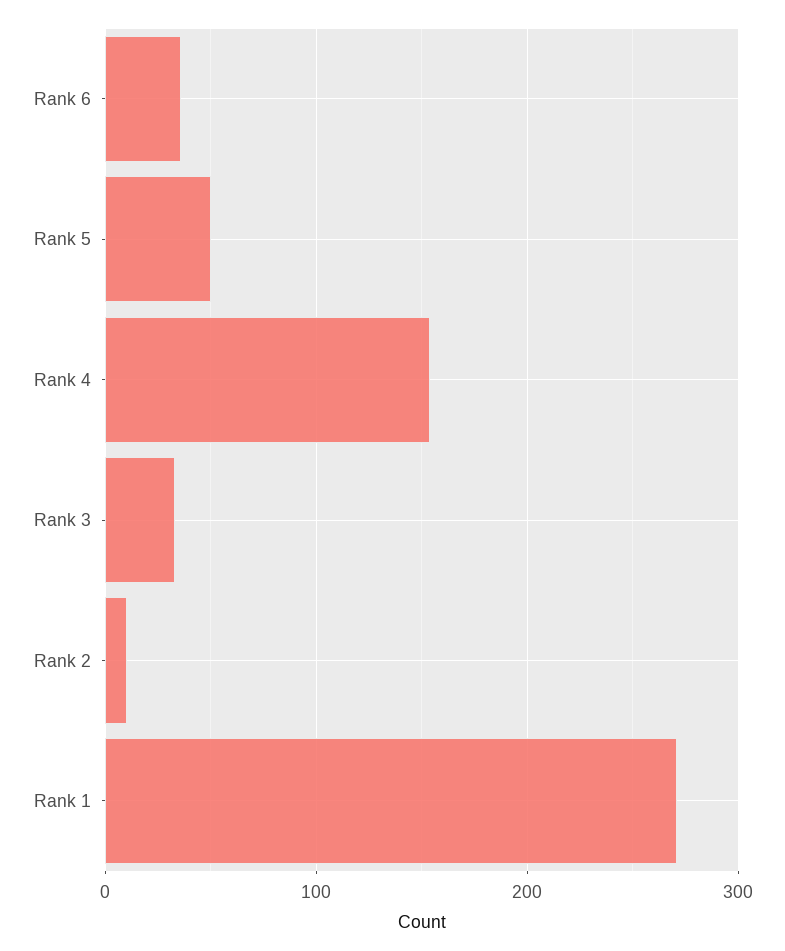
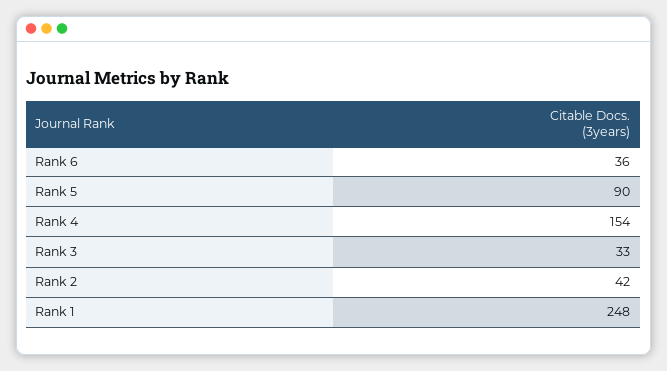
  {
    "Rank 6": 36,
-   "Rank 5": 50,
+   "Rank 5": 90,
    "Rank 4": 154,
    "Rank 3": 33,
-   "Rank 2": 10,
+   "Rank 2": 42,
-   "Rank 1": 270
+   "Rank 1": 248
  }

